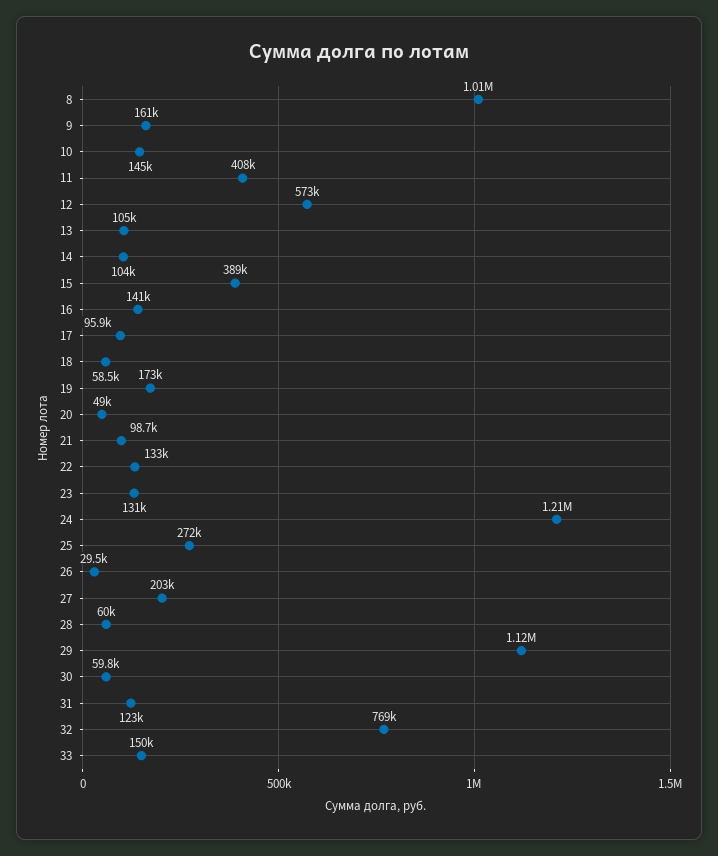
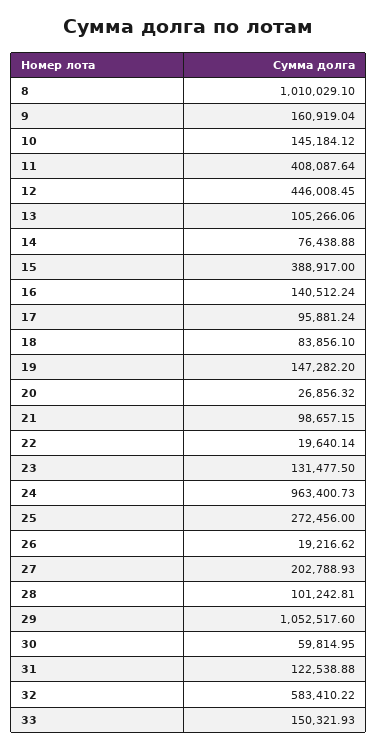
  {
    "8": 1010029.1,
    "9": 160919.04,
    "10": 145184.12,
    "11": 408087.64,
-   "12": 573000,
+   "12": 446008.45,
    "13": 105266.06,
-   "14": 104000,
+   "14": 76438.88,
    "15": 388917,
    "16": 140512.24,
    "17": 95881.24,
-   "18": 58500,
+   "18": 83856.1,
-   "19": 173000,
+   "19": 147282.2,
-   "20": 49000,
+   "20": 26856.32,
    "21": 98657.15,
-   "22": 133000,
+   "22": 19640.14,
    "23": 131477.5,
-   "24": 1210000,
+   "24": 963400.73,
    "25": 272456,
-   "26": 29500,
+   "26": 19216.62,
    "27": 202788.93,
-   "28": 60000,
+   "28": 101242.81,
-   "29": 1120000,
+   "29": 1052517.6,
    "30": 59814.95,
    "31": 122538.88,
-   "32": 769000,
+   "32": 583410.22,
    "33": 150321.93
  }

